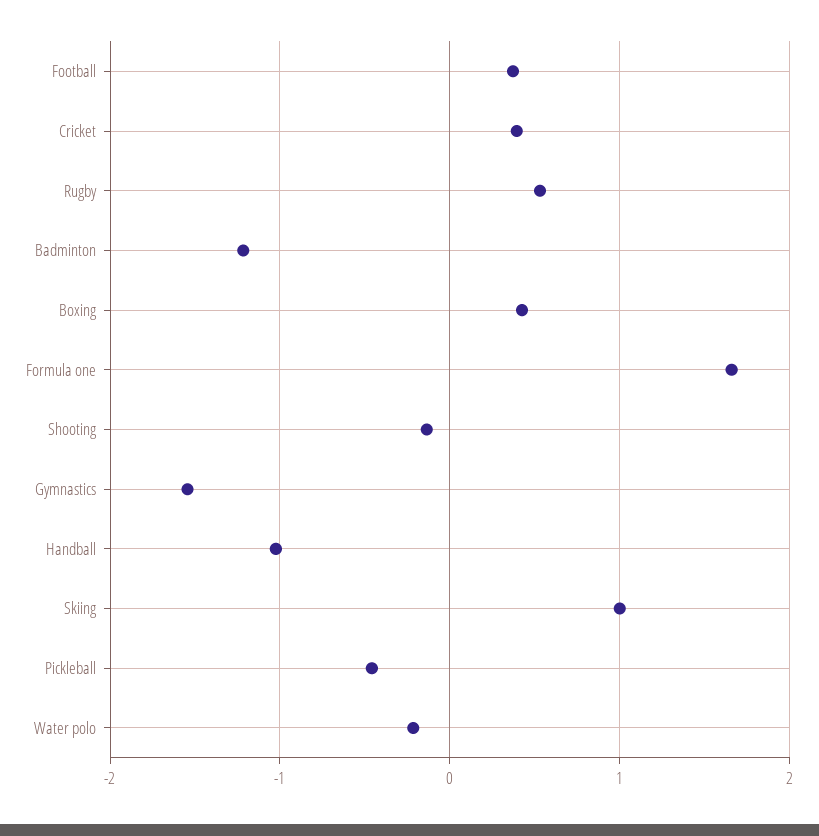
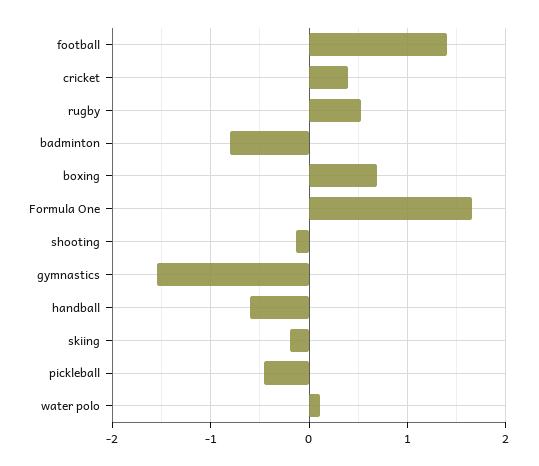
  {
-   "Football": 0.4,
+   "Football": 1.4,
    "Cricket": 0.4,
    "Rugby": 0.5,
-   "Badminton": -1.2,
+   "Badminton": -0.8,
-   "Boxing": 0.4,
+   "Boxing": 0.7,
    "Formula one": 1.7,
    "Shooting": -0.1,
    "Gymnastics": -1.5,
-   "Handball": -1,
+   "Handball": -0.6,
-   "Skiing": 1,
+   "Skiing": -0.2,
    "Pickleball": -0.5,
-   "Water polo": -0.2
+   "Water polo": 0.1
  }

